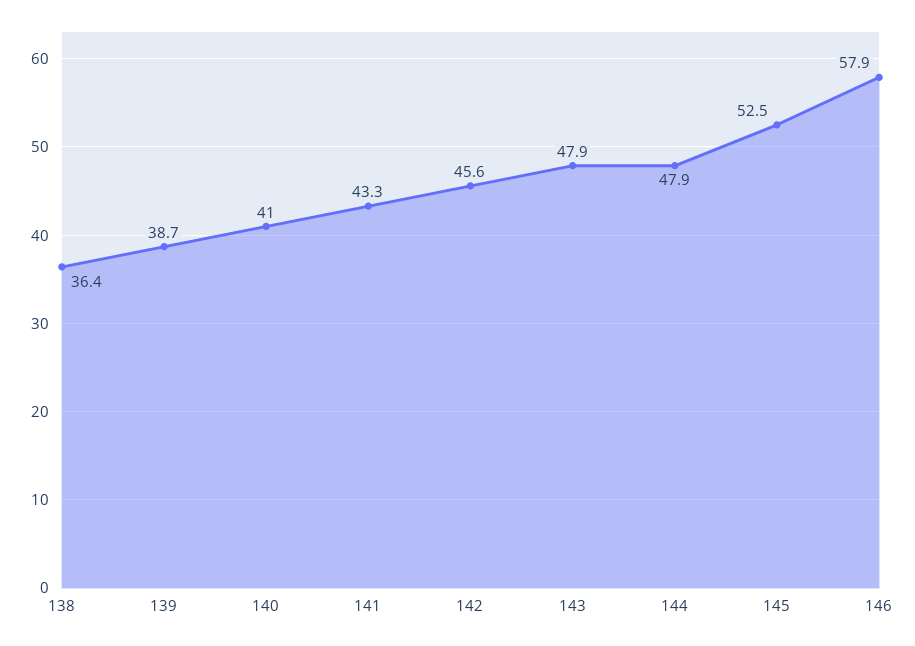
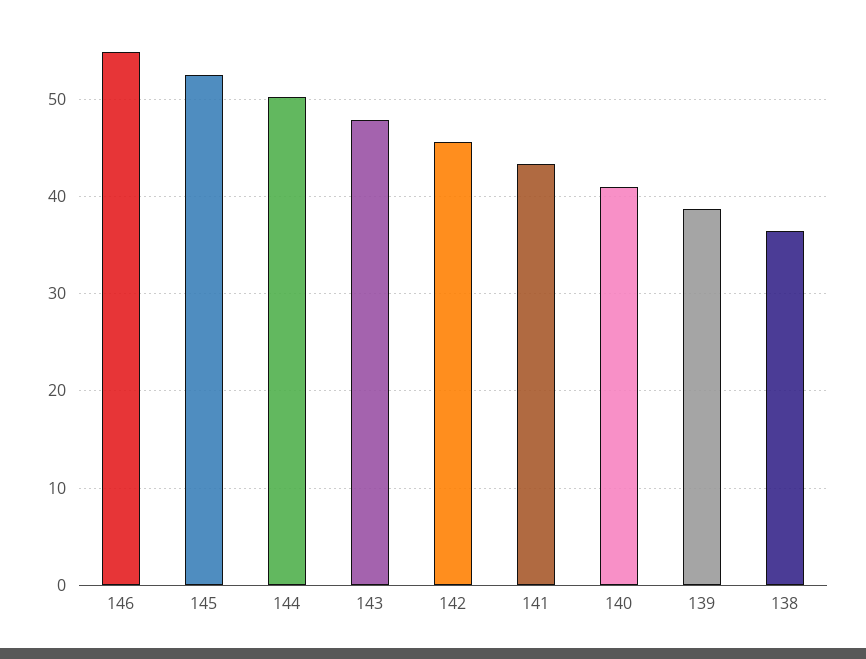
  {
    "138": 36.4,
    "139": 38.7,
    "140": 41,
    "141": 43.3,
    "142": 45.6,
    "143": 47.9,
-   "144": 47.9,
+   "144": 50,
    "145": 52.5,
-   "146": 57.9
+   "146": 55
  }

